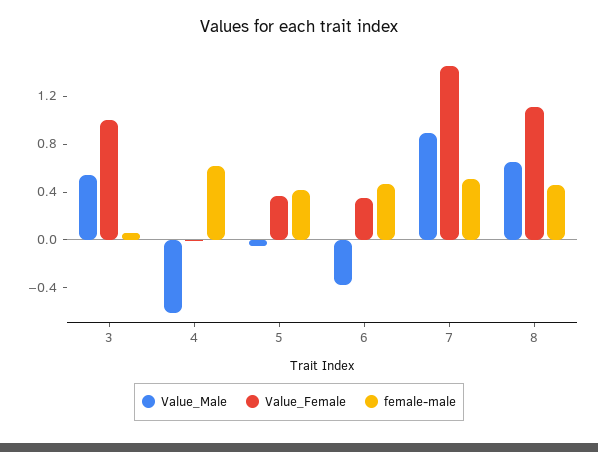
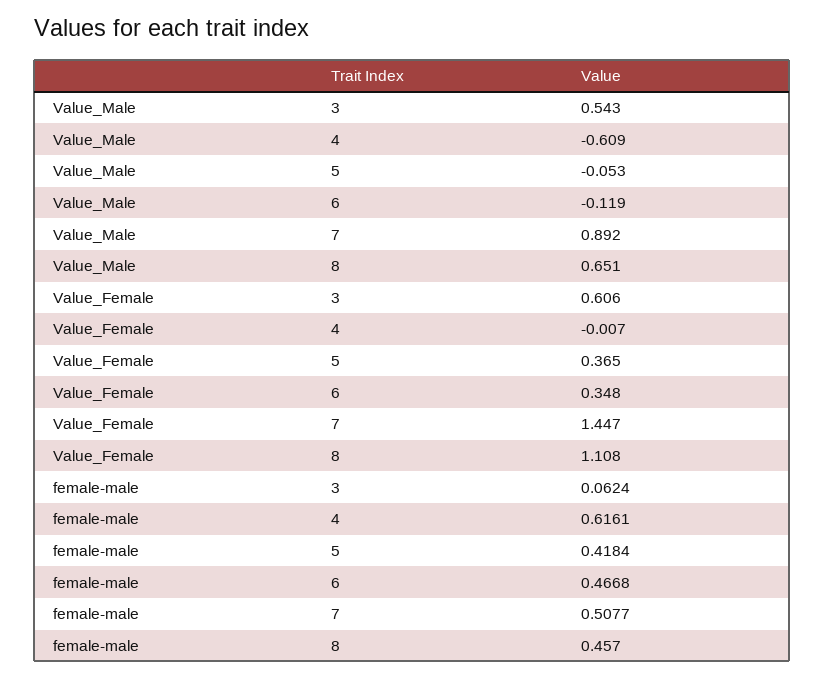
  {
    "Value_Male": {
      "3": 0.543,
      "4": -0.609,
      "5": -0.053,
-     "6": -0.4,
+     "6": -0.119,
      "7": 0.892,
      "8": 0.651
    },
    "Value_Female": {
-     "3": 1,
+     "3": 0.606,
      "4": -0.007,
      "5": 0.365,
      "6": 0.348,
      "7": 1.447,
      "8": 1.108
    },
    "female-male": {
      "3": 0.0624,
      "4": 0.6161,
      "5": 0.4184,
      "6": 0.4668,
      "7": 0.5077,
      "8": 0.457
    }
  }

